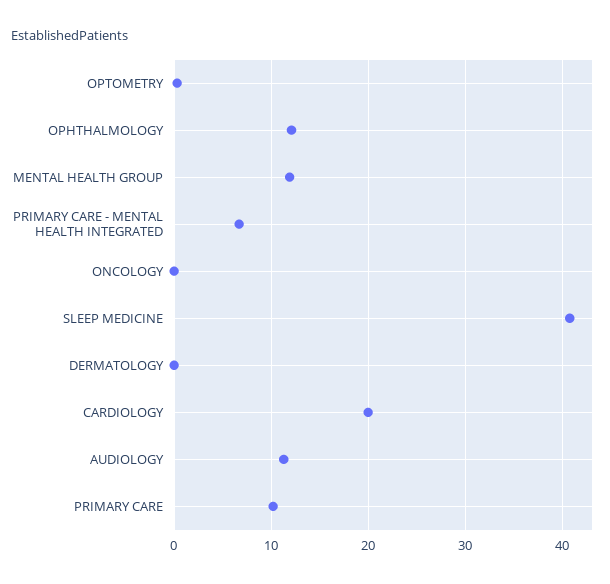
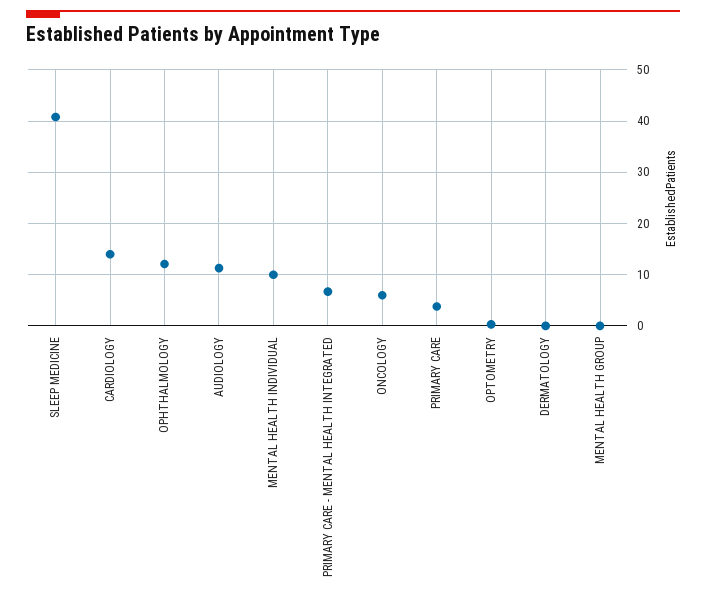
  {
    "OPTOMETRY": 0,
    "OPHTHALMOLOGY": 12,
-   "MENTAL HEALTH GROUP": 12,
+   "MENTAL HEALTH GROUP": 0,
    "PRIMARY CARE - MENTAL HEALTH INTEGRATED": 7,
-   "ONCOLOGY": 0,
+   "ONCOLOGY": 6,
    "SLEEP MEDICINE": 41,
    "DERMATOLOGY": 0,
-   "CARDIOLOGY": 20,
+   "CARDIOLOGY": 14,
    "AUDIOLOGY": 11,
-   "PRIMARY CARE": 10
+   "PRIMARY CARE": 4,
+   "MENTAL HEALTH INDIVIDUAL": 10
  }

